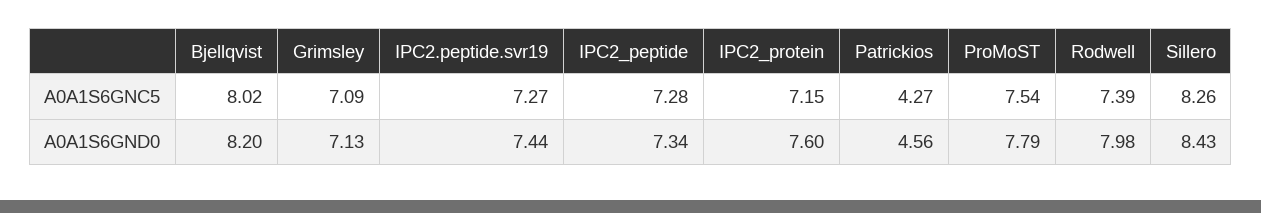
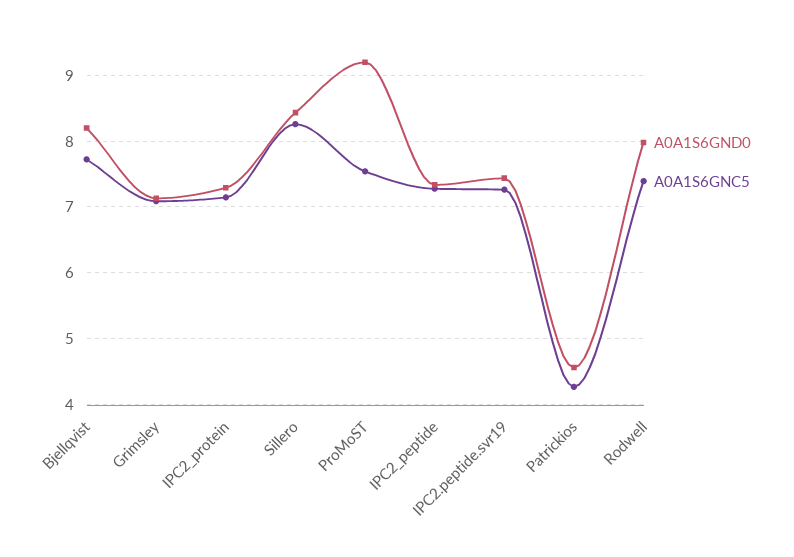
  {
    "A0A1S6GNC5": {
-     "Bjellqvist": 8.02,
+     "Bjellqvist": 7.7,
      "Grimsley": 7.09,
      "IPC2.peptide.svr19": 7.27,
      "IPC2_peptide": 7.28,
      "IPC2_protein": 7.15,
      "Patrickios": 4.27,
      "ProMoST": 7.54,
      "Rodwell": 7.39,
      "Sillero": 8.26
    },
    "A0A1S6GND0": {
      "Bjellqvist": 8.2,
      "Grimsley": 7.13,
      "IPC2.peptide.svr19": 7.44,
      "IPC2_peptide": 7.34,
-     "IPC2_protein": 7.6,
+     "IPC2_protein": 7.3,
      "Patrickios": 4.56,
-     "ProMoST": 7.79,
+     "ProMoST": 9.2,
      "Rodwell": 7.98,
      "Sillero": 8.43
    }
  }

